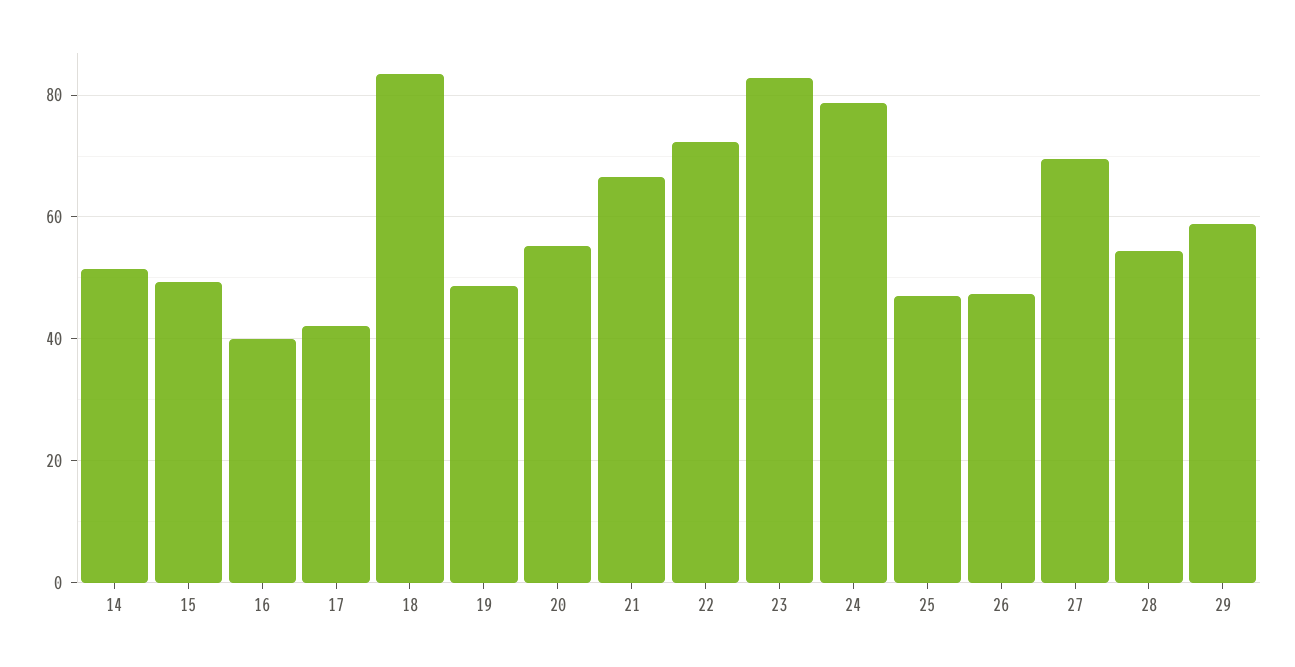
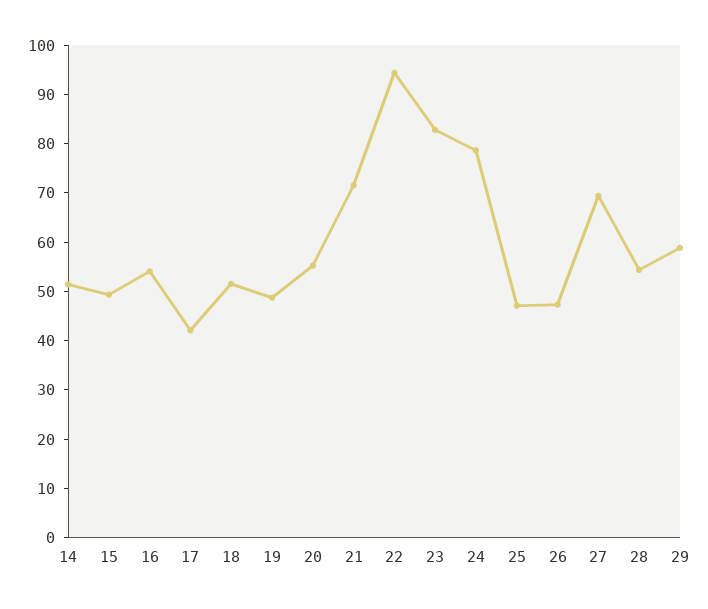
  {
    "14": 52,
    "15": 50,
-   "16": 40,
+   "16": 54,
    "17": 42,
-   "18": 84,
+   "18": 52,
    "19": 48,
    "20": 56,
-   "21": 66,
+   "21": 72,
-   "22": 72,
+   "22": 94,
    "23": 82,
    "24": 78,
    "25": 48,
    "26": 48,
    "27": 70,
    "28": 54,
    "29": 58
  }

